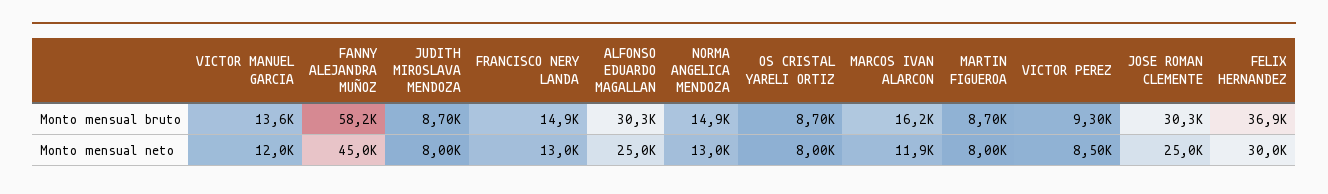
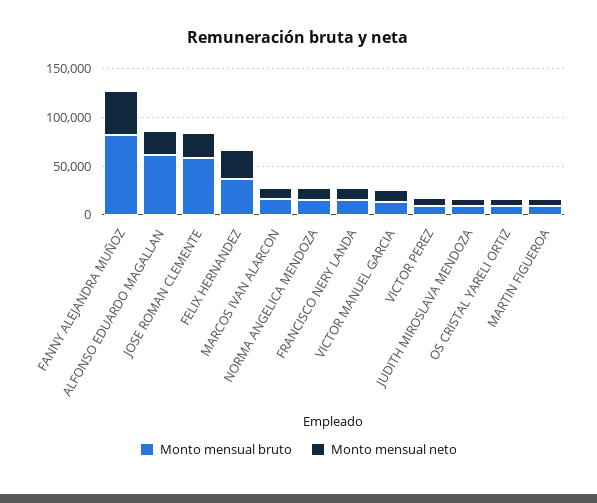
  {
    "Monto mensual bruto": {
      "VICTOR MANUEL GARCIA": 13600,
-     "FANNY ALEJANDRA MUÑOZ": 58200,
+     "FANNY ALEJANDRA MUÑOZ": 80000,
      "JUDITH MIROSLAVA MENDOZA": 8700,
      "FRANCISCO NERY LANDA": 14900,
-     "ALFONSO EDUARDO MAGALLAN": 30300,
+     "ALFONSO EDUARDO MAGALLAN": 60000,
      "NORMA ANGELICA MENDOZA": 14900,
      "OS CRISTAL YARELI ORTIZ": 8700,
      "MARCOS IVAN ALARCON": 16200,
      "MARTIN FIGUEROA": 8700,
      "VICTOR PEREZ": 9300,
-     "JOSE ROMAN CLEMENTE": 30300,
+     "JOSE ROMAN CLEMENTE": 60000,
      "FELIX HERNANDEZ": 36900
    },
    "Monto mensual neto": {
      "VICTOR MANUEL GARCIA": 12000,
      "FANNY ALEJANDRA MUÑOZ": 45000,
      "JUDITH MIROSLAVA MENDOZA": 8000,
      "FRANCISCO NERY LANDA": 13000,
      "ALFONSO EDUARDO MAGALLAN": 25000,
      "NORMA ANGELICA MENDOZA": 13000,
      "OS CRISTAL YARELI ORTIZ": 8000,
      "MARCOS IVAN ALARCON": 11900,
      "MARTIN FIGUEROA": 8000,
      "VICTOR PEREZ": 8500,
      "JOSE ROMAN CLEMENTE": 25000,
      "FELIX HERNANDEZ": 30000
    }
  }

